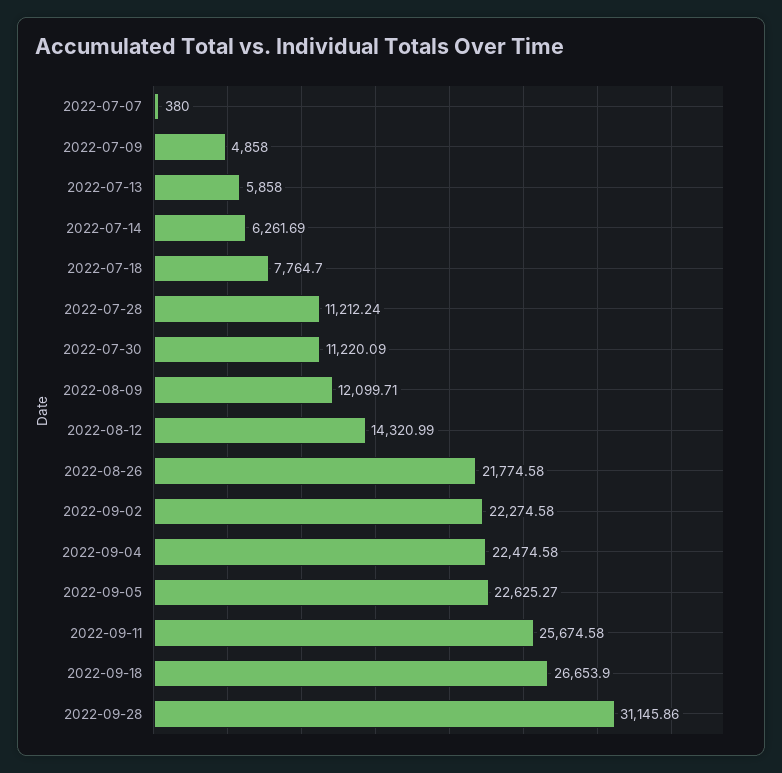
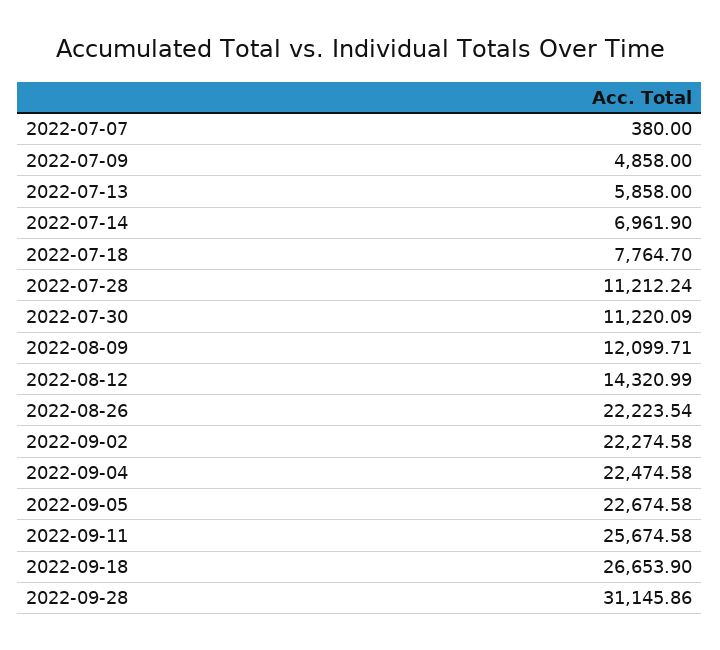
  {
    "2022-07-07": 380,
    "2022-07-09": 4858,
    "2022-07-13": 5858,
-   "2022-07-14": 6261.69,
+   "2022-07-14": 6961.9,
    "2022-07-18": 7764.7,
    "2022-07-28": 11212.24,
    "2022-07-30": 11220.09,
    "2022-08-09": 12099.71,
    "2022-08-12": 14320.99,
-   "2022-08-26": 21774.58,
+   "2022-08-26": 22223.54,
    "2022-09-02": 22274.58,
    "2022-09-04": 22474.58,
-   "2022-09-05": 22625.27,
+   "2022-09-05": 22674.58,
    "2022-09-11": 25674.58,
    "2022-09-18": 26653.9,
    "2022-09-28": 31145.86
  }

